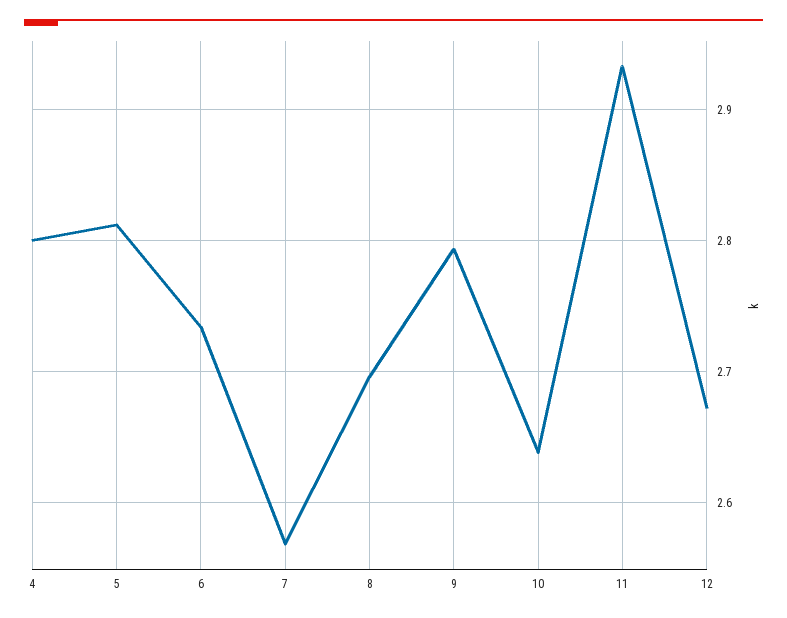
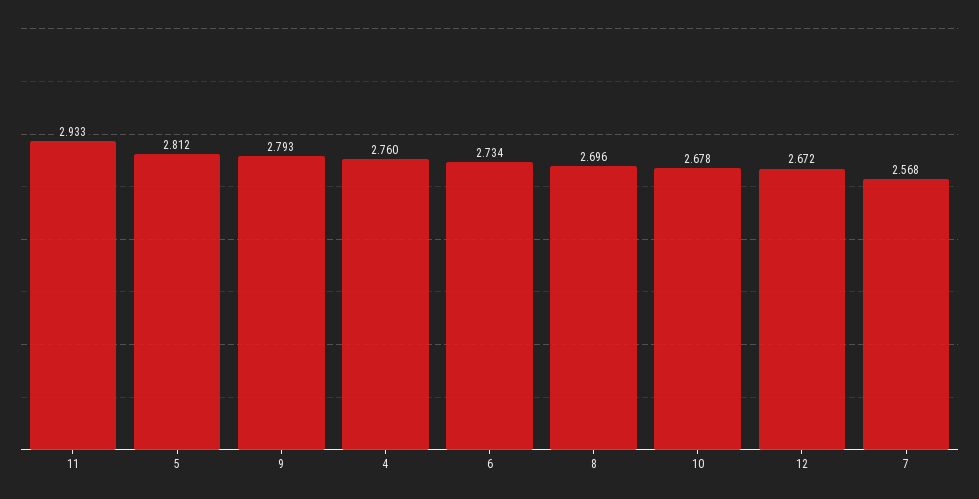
  {
-   "4": 2.8,
+   "4": 2.76,
    "5": 2.812,
    "6": 2.734,
    "7": 2.568,
    "8": 2.696,
    "9": 2.793,
-   "10": 2.64,
+   "10": 2.678,
    "11": 2.933,
    "12": 2.672
  }

